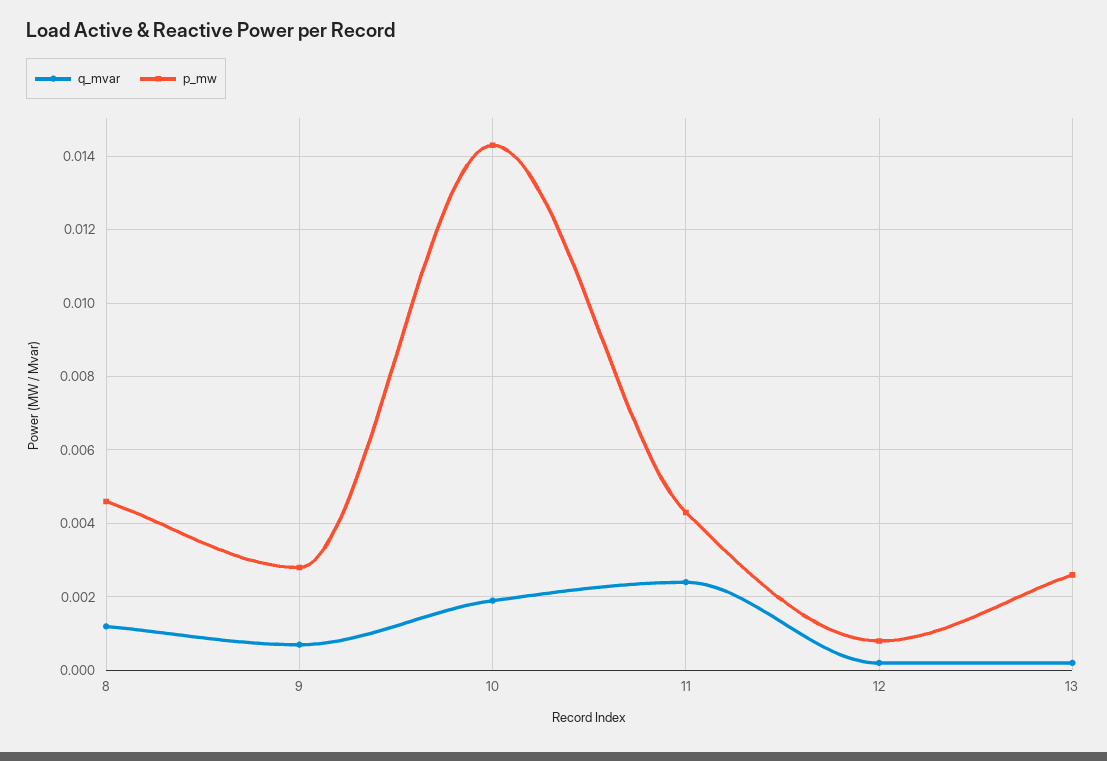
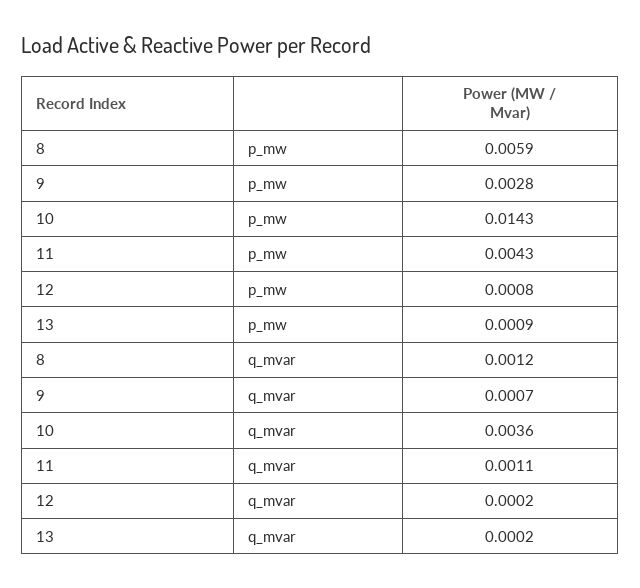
  {
    "q_mvar": {
      "8": 0.0012,
      "9": 0.0007,
-     "10": 0.002,
+     "10": 0.0036,
-     "11": 0.0025,
+     "11": 0.0011,
      "12": 0.0002,
      "13": 0.0002
    },
    "p_mw": {
-     "8": 0.0045,
+     "8": 0.0059,
      "9": 0.0028,
      "10": 0.0143,
      "11": 0.0043,
      "12": 0.0008,
-     "13": 0.0025
+     "13": 0.0009
    }
  }

